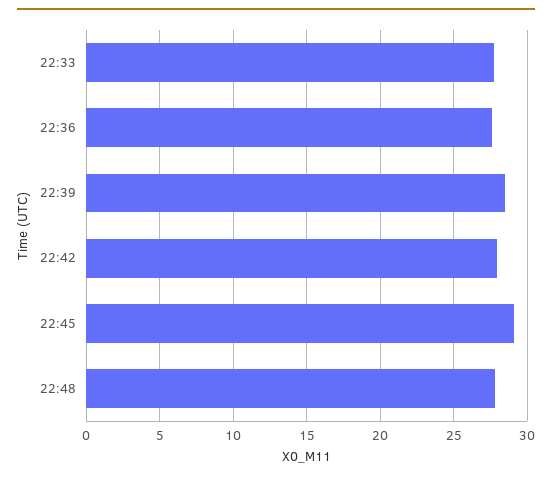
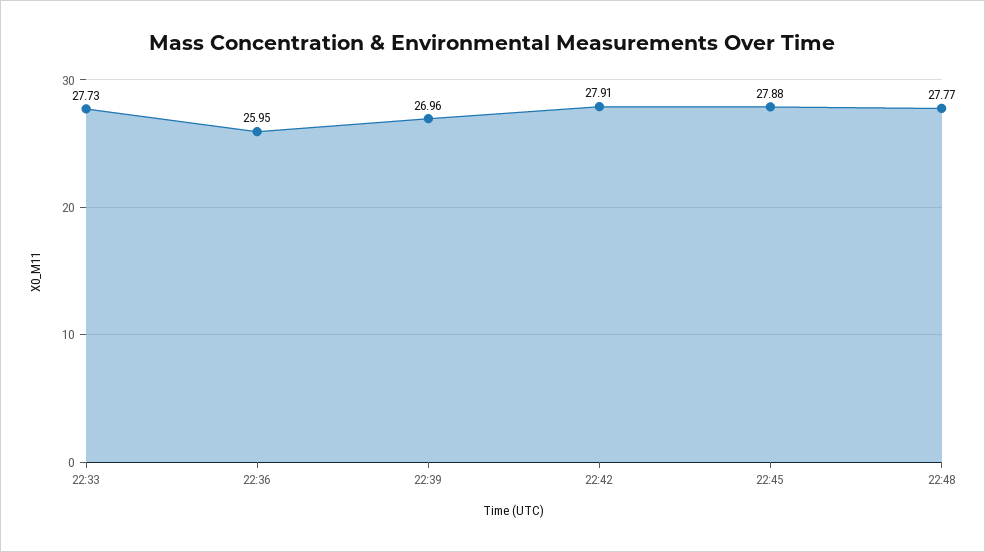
  {
    "22:33": 27.73,
-   "22:36": 27.5,
+   "22:36": 25.95,
-   "22:39": 28.5,
+   "22:39": 26.96,
    "22:42": 27.91,
-   "22:45": 29,
+   "22:45": 27.88,
    "22:48": 27.77
  }

